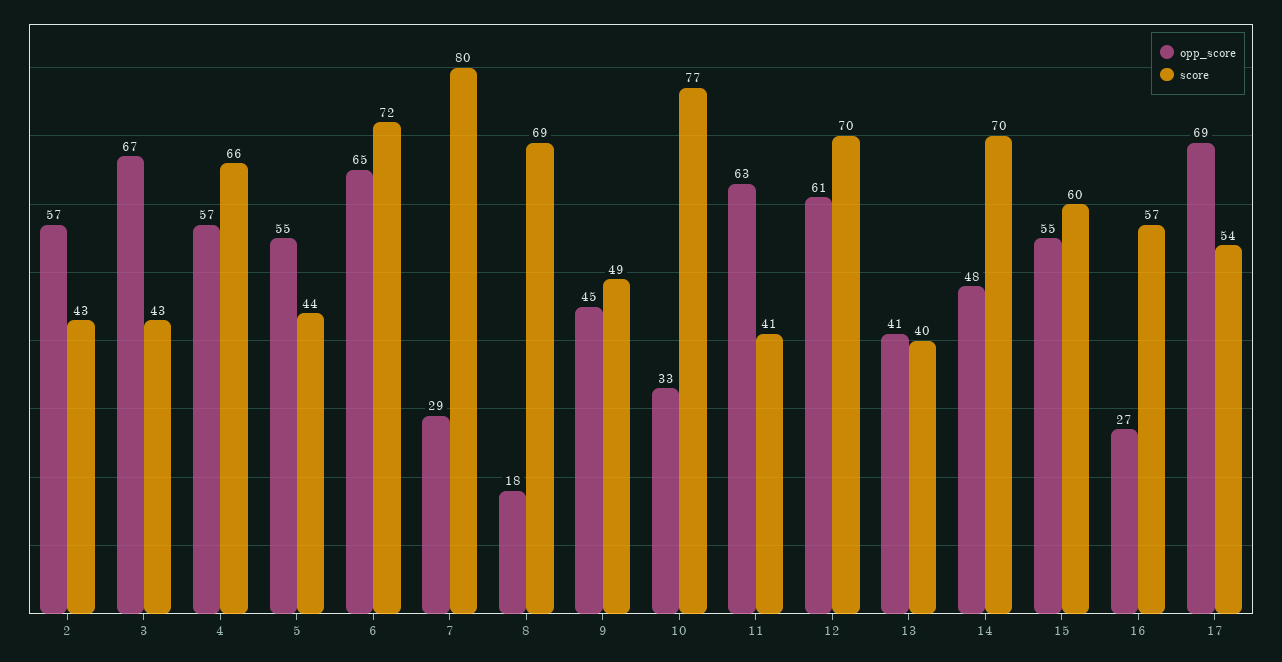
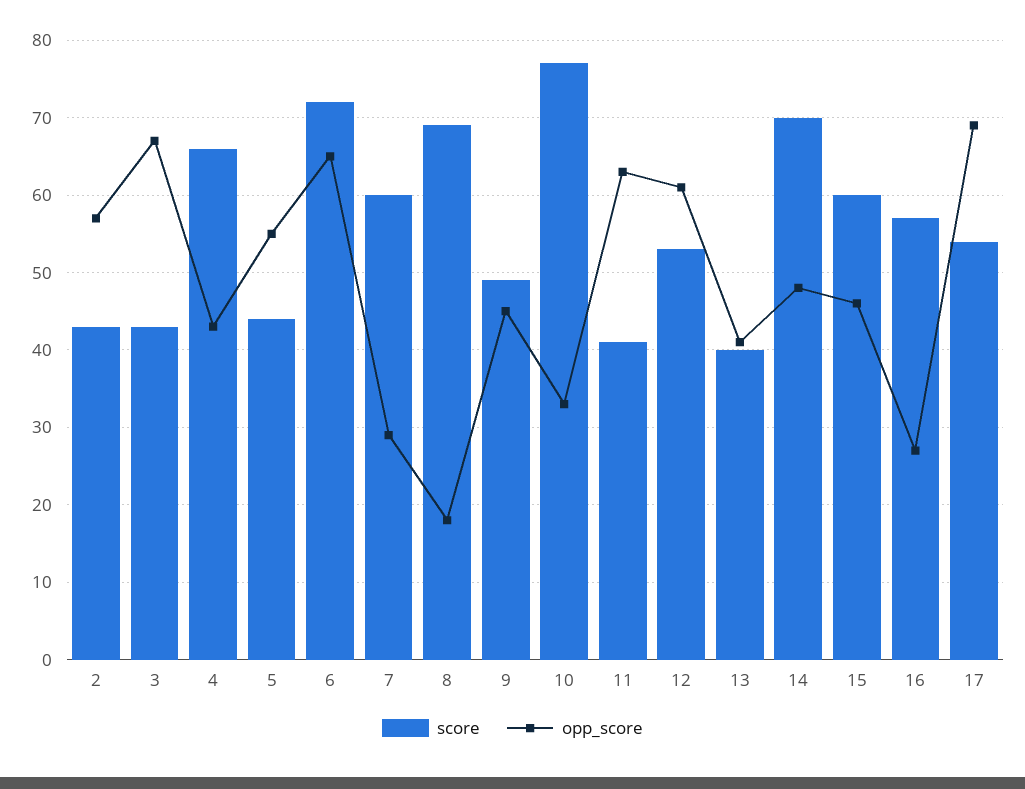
  {
    "opp_score": {
      "2": 57,
      "3": 67,
-     "4": 57,
+     "4": 43,
      "5": 55,
      "6": 65,
      "7": 29,
      "8": 18,
      "9": 45,
      "10": 33,
      "11": 63,
      "12": 61,
      "13": 41,
      "14": 48,
-     "15": 55,
+     "15": 46,
      "16": 27,
      "17": 69
    },
    "score": {
      "2": 43,
      "3": 43,
      "4": 66,
      "5": 44,
      "6": 72,
-     "7": 80,
+     "7": 60,
      "8": 69,
      "9": 49,
      "10": 77,
      "11": 41,
-     "12": 70,
+     "12": 53,
      "13": 40,
      "14": 70,
      "15": 60,
      "16": 57,
      "17": 54
    }
  }

